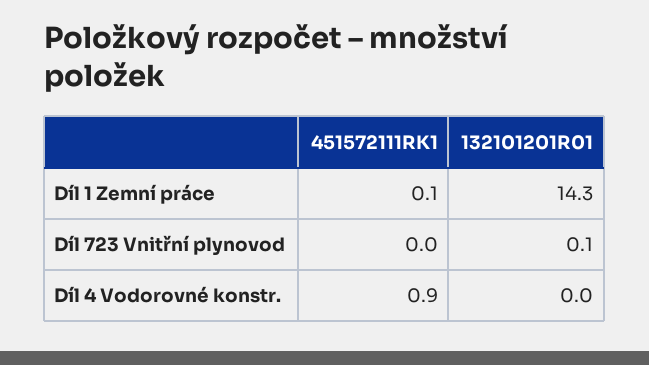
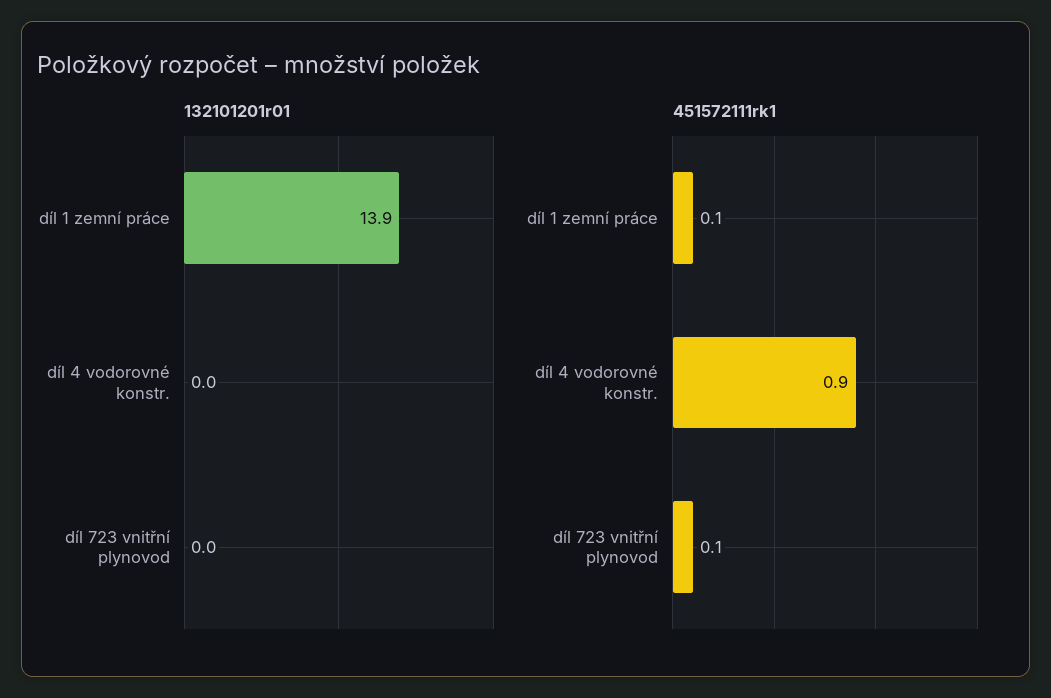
  {
    "451572111RK1": {
      "Díl 1 Zemní práce": 0.1,
-     "Díl 723 Vnitřní plynovod": 0,
+     "Díl 723 Vnitřní plynovod": 0.1,
      "Díl 4 Vodorovné konstr.": 0.9
    },
    "132101201R01": {
-     "Díl 1 Zemní práce": 14.3,
+     "Díl 1 Zemní práce": 13.9,
-     "Díl 723 Vnitřní plynovod": 0.1,
+     "Díl 723 Vnitřní plynovod": 0,
      "Díl 4 Vodorovné konstr.": 0
    }
  }

